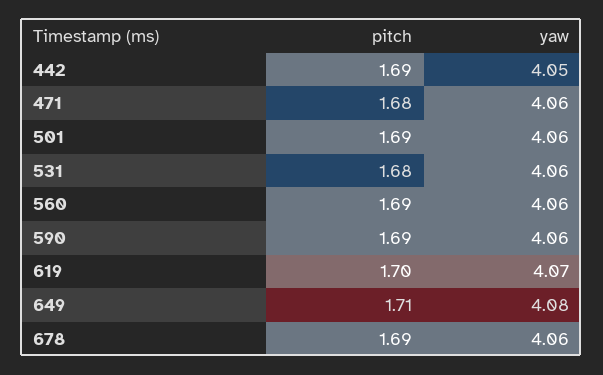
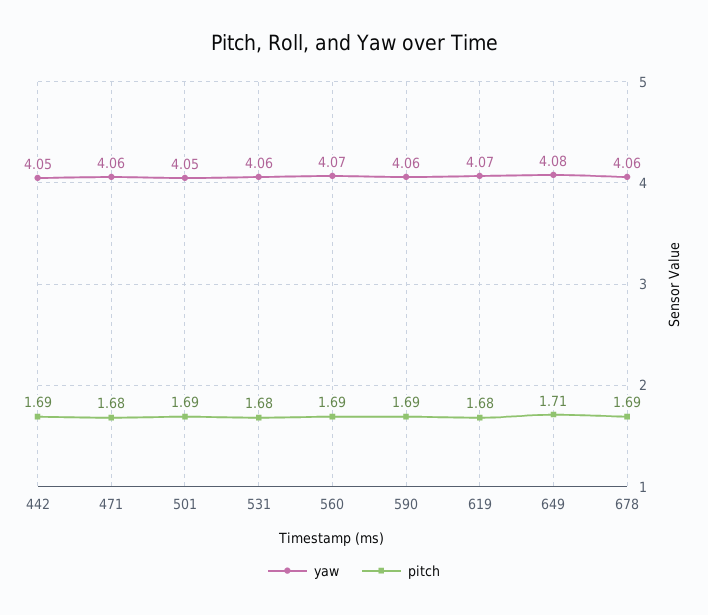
  {
    "pitch": {
      "442": 1.69,
      "471": 1.68,
      "501": 1.69,
      "531": 1.68,
      "560": 1.69,
      "590": 1.69,
-     "619": 1.7,
+     "619": 1.68,
      "649": 1.71,
      "678": 1.69
    },
    "yaw": {
      "442": 4.05,
      "471": 4.06,
-     "501": 4.06,
+     "501": 4.05,
      "531": 4.06,
-     "560": 4.06,
+     "560": 4.07,
      "590": 4.06,
      "619": 4.07,
      "649": 4.08,
      "678": 4.06
    }
  }

